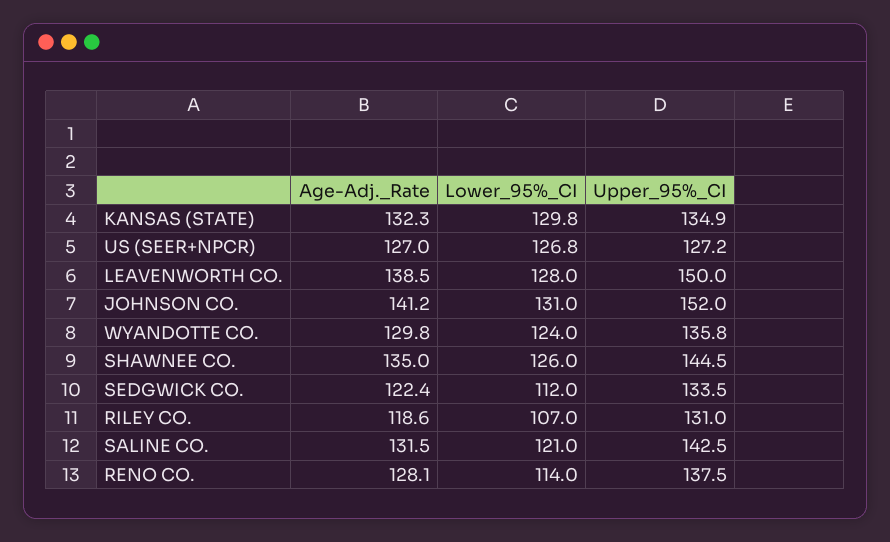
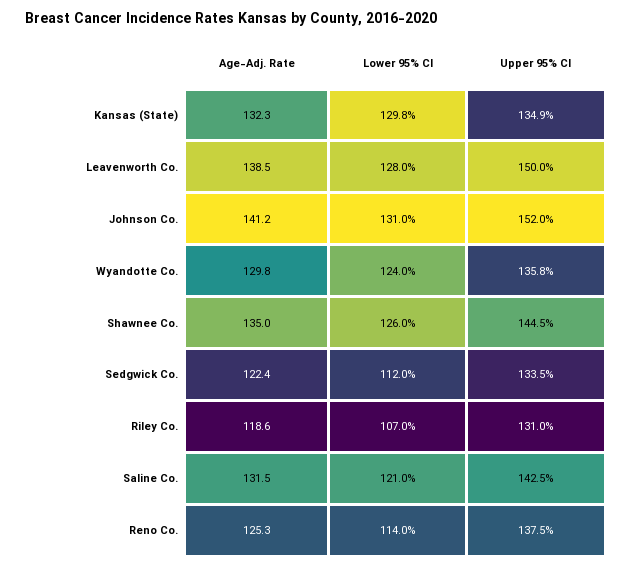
  {
    "Age-Adj._Rate": {
      "KANSAS (STATE)": 132.3,
-     "US (SEER+NPCR)": 127,
      "LEAVENWORTH CO.": 138.5,
      "JOHNSON CO.": 141.2,
      "WYANDOTTE CO.": 129.8,
      "SHAWNEE CO.": 135,
      "SEDGWICK CO.": 122.4,
      "RILEY CO.": 118.6,
      "SALINE CO.": 131.5,
-     "RENO CO.": 128.1
+     "RENO CO.": 125.3
    },
    "Lower_95%_CI": {
      "KANSAS (STATE)": 129.8,
-     "US (SEER+NPCR)": 126.8,
      "LEAVENWORTH CO.": 128,
      "JOHNSON CO.": 131,
      "WYANDOTTE CO.": 124,
      "SHAWNEE CO.": 126,
      "SEDGWICK CO.": 112,
      "RILEY CO.": 107,
      "SALINE CO.": 121,
      "RENO CO.": 114
    },
    "Upper_95%_CI": {
      "KANSAS (STATE)": 134.9,
-     "US (SEER+NPCR)": 127.2,
      "LEAVENWORTH CO.": 150,
      "JOHNSON CO.": 152,
      "WYANDOTTE CO.": 135.8,
      "SHAWNEE CO.": 144.5,
      "SEDGWICK CO.": 133.5,
      "RILEY CO.": 131,
      "SALINE CO.": 142.5,
      "RENO CO.": 137.5
    }
  }

